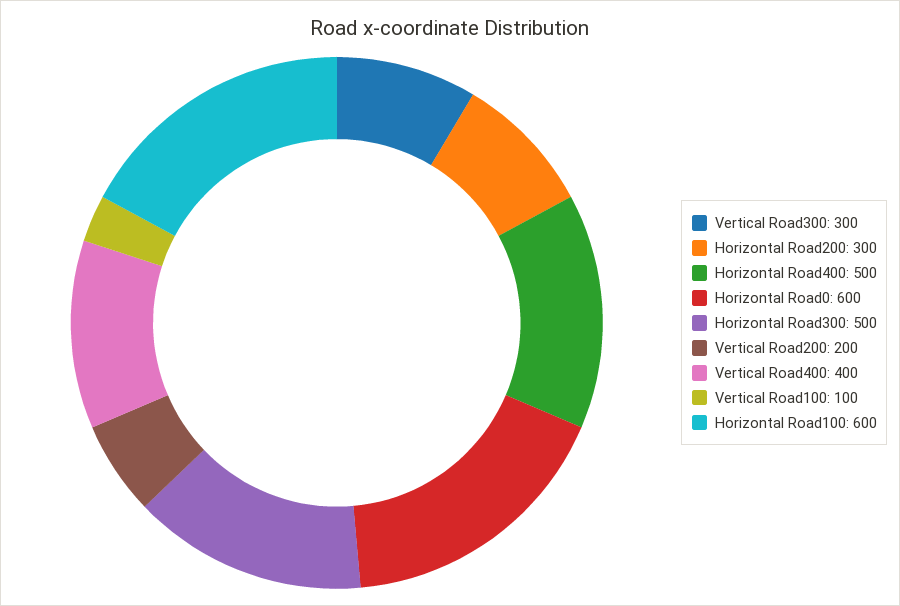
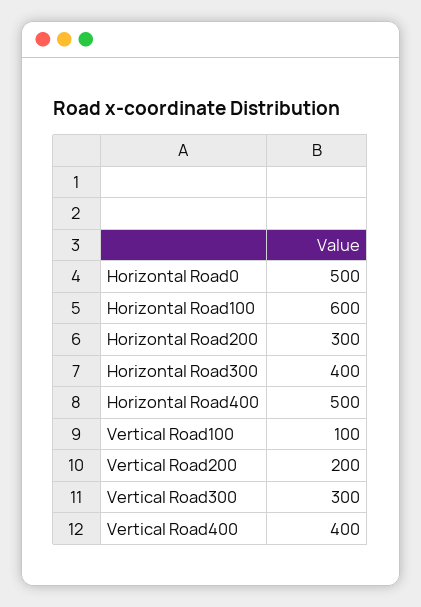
  {
    "Vertical Road300": 300,
    "Horizontal Road200": 300,
    "Horizontal Road400": 500,
-   "Horizontal Road0": 600,
+   "Horizontal Road0": 500,
-   "Horizontal Road300": 500,
+   "Horizontal Road300": 400,
    "Vertical Road200": 200,
    "Vertical Road400": 400,
    "Vertical Road100": 100,
    "Horizontal Road100": 600
  }

